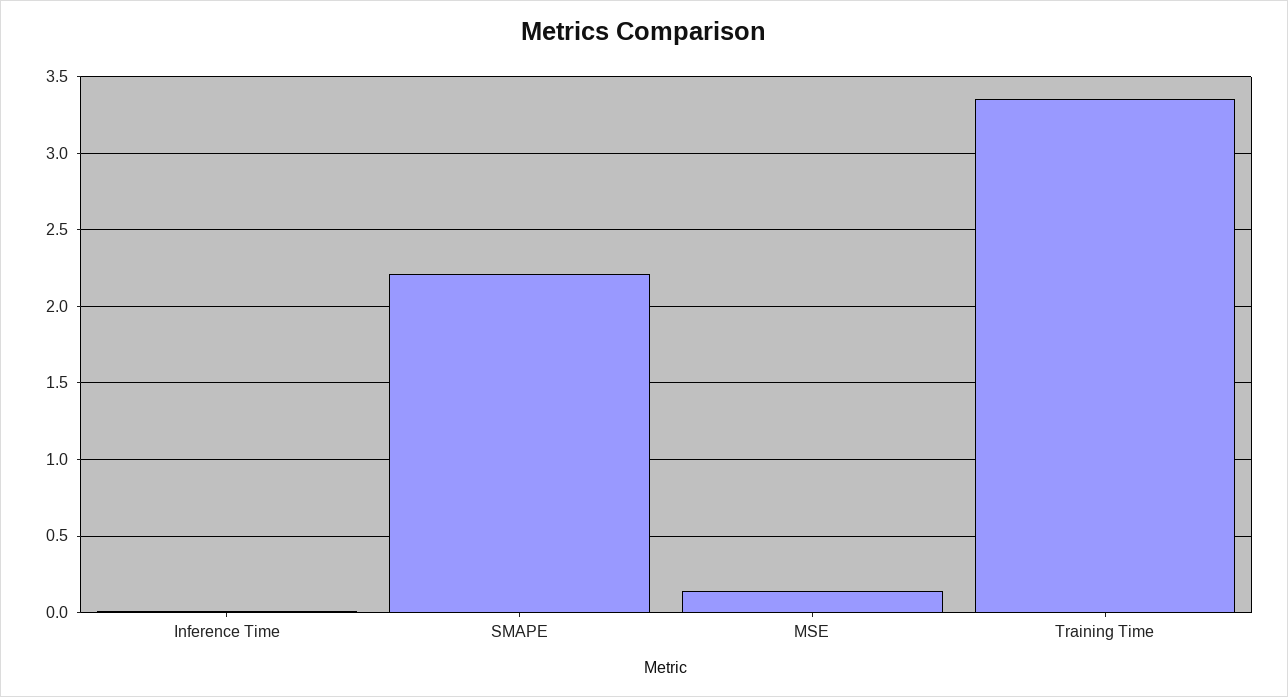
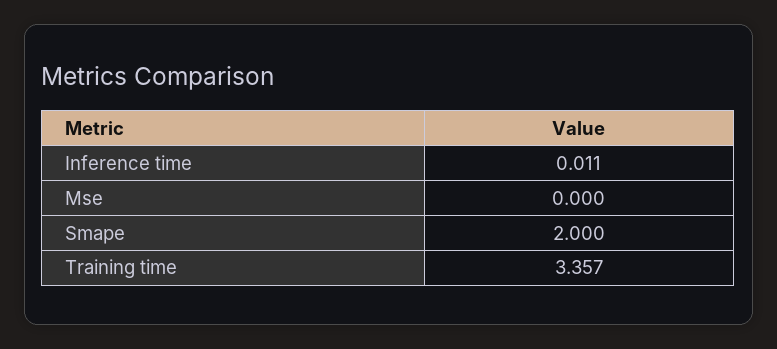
  {
    "Inference Time": 0.011,
-   "SMAPE": 2.2,
+   "SMAPE": 2,
-   "MSE": 0.15,
+   "MSE": 0,
    "Training Time": 3.357
  }

